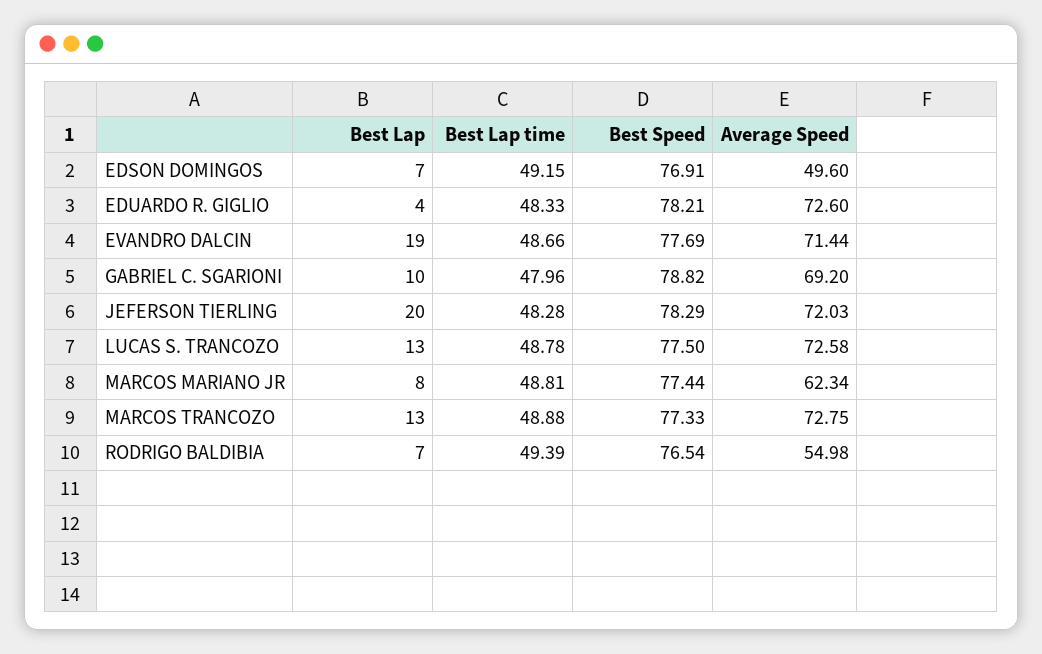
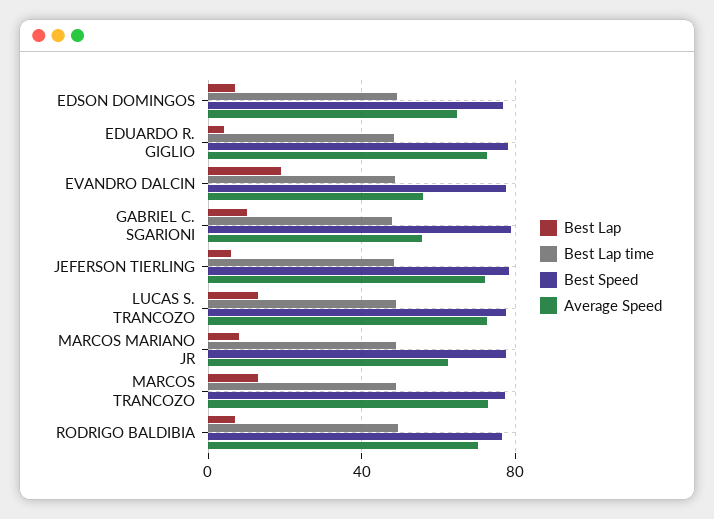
  {
    "Best Lap": {
      "EDSON DOMINGOS": 7,
      "EDUARDO R. GIGLIO": 4,
      "EVANDRO DALCIN": 19,
      "GABRIEL C. SGARIONI": 10,
-     "JEFERSON TIERLING": 20,
+     "JEFERSON TIERLING": 5,
      "LUCAS S. TRANCOZO": 13,
      "MARCOS MARIANO JR": 8,
      "MARCOS TRANCOZO": 13,
      "RODRIGO BALDIBIA": 7
    },
    "Best Lap time": {
      "EDSON DOMINGOS": 49.15,
      "EDUARDO R. GIGLIO": 48.33,
      "EVANDRO DALCIN": 48.66,
      "GABRIEL C. SGARIONI": 47.96,
      "JEFERSON TIERLING": 48.28,
      "LUCAS S. TRANCOZO": 48.78,
      "MARCOS MARIANO JR": 48.81,
      "MARCOS TRANCOZO": 48.88,
      "RODRIGO BALDIBIA": 49.39
    },
    "Best Speed": {
      "EDSON DOMINGOS": 76.91,
      "EDUARDO R. GIGLIO": 78.21,
      "EVANDRO DALCIN": 77.69,
      "GABRIEL C. SGARIONI": 78.82,
      "JEFERSON TIERLING": 78.29,
      "LUCAS S. TRANCOZO": 77.5,
      "MARCOS MARIANO JR": 77.44,
      "MARCOS TRANCOZO": 77.33,
      "RODRIGO BALDIBIA": 76.54
    },
    "Average Speed": {
-     "EDSON DOMINGOS": 49.6,
+     "EDSON DOMINGOS": 65,
      "EDUARDO R. GIGLIO": 72.6,
-     "EVANDRO DALCIN": 71.44,
+     "EVANDRO DALCIN": 55,
-     "GABRIEL C. SGARIONI": 69.2,
+     "GABRIEL C. SGARIONI": 55,
      "JEFERSON TIERLING": 72.03,
      "LUCAS S. TRANCOZO": 72.58,
      "MARCOS MARIANO JR": 62.34,
      "MARCOS TRANCOZO": 72.75,
-     "RODRIGO BALDIBIA": 54.98
+     "RODRIGO BALDIBIA": 70
    }
  }

